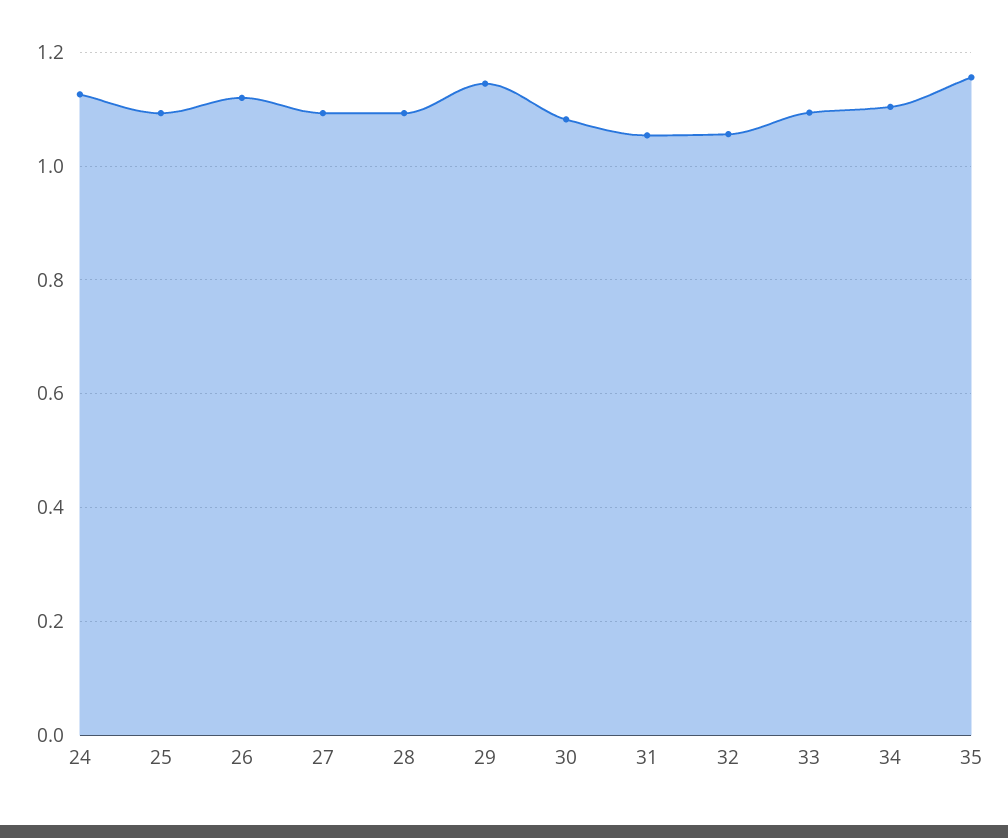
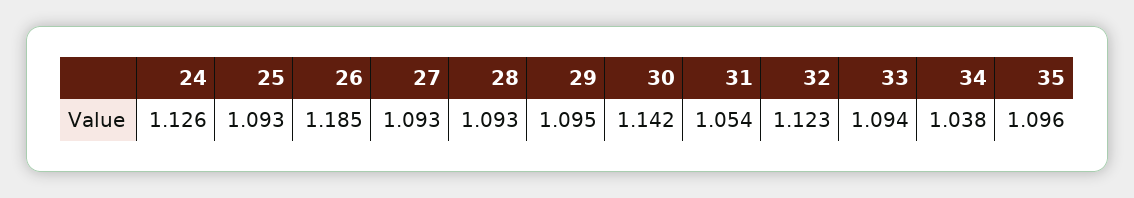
  {
    "24": 1.126,
    "25": 1.093,
-   "26": 1.12,
+   "26": 1.185,
    "27": 1.093,
    "28": 1.093,
-   "29": 1.14,
+   "29": 1.095,
-   "30": 1.08,
+   "30": 1.142,
    "31": 1.054,
-   "32": 1.06,
+   "32": 1.123,
    "33": 1.094,
-   "34": 1.1,
+   "34": 1.038,
-   "35": 1.16
+   "35": 1.096
  }

